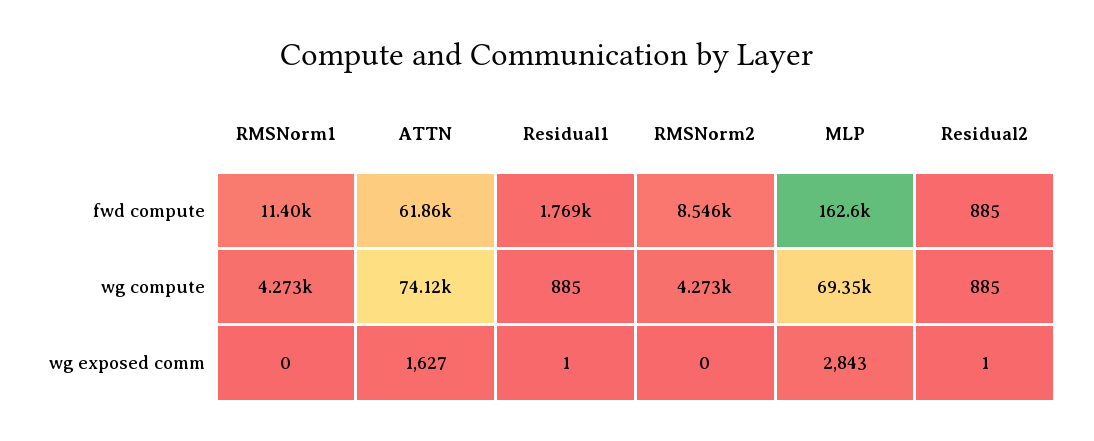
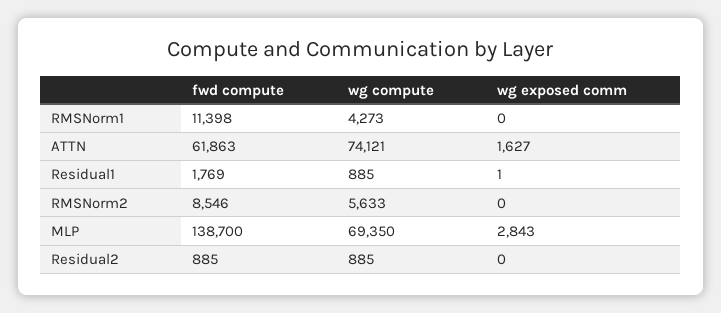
  {
    "RMSNorm1": {
      "fwd compute": 11398,
      "wg compute": 4273,
      "wg exposed comm": 0
    },
    "ATTN": {
      "fwd compute": 61863,
      "wg compute": 74121,
      "wg exposed comm": 1627
    },
    "Residual1": {
      "fwd compute": 1769,
      "wg compute": 885,
      "wg exposed comm": 1
    },
    "RMSNorm2": {
      "fwd compute": 8546,
-     "wg compute": 4273,
+     "wg compute": 5633,
      "wg exposed comm": 0
    },
    "MLP": {
-     "fwd compute": 162600,
+     "fwd compute": 138700,
      "wg compute": 69350,
      "wg exposed comm": 2843
    },
    "Residual2": {
      "fwd compute": 885,
      "wg compute": 885,
-     "wg exposed comm": 1
+     "wg exposed comm": 0
    }
  }

